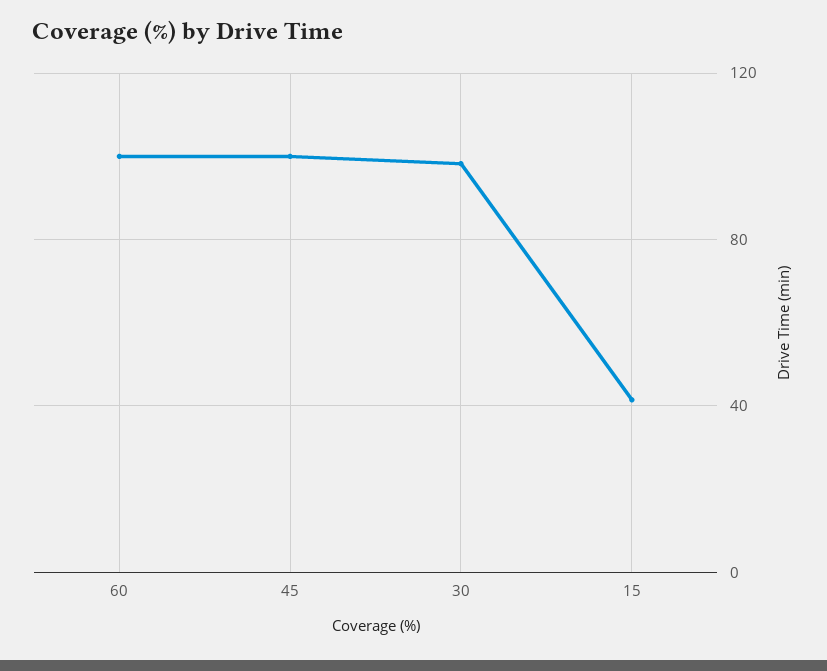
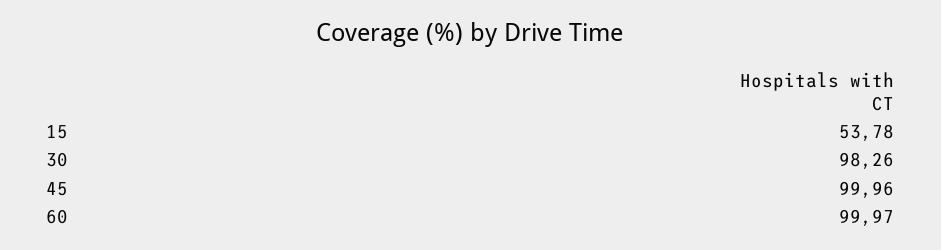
  {
    "60": 99.97,
    "45": 99.96,
    "30": 98.26,
-   "15": 40
+   "15": 53.78
  }

